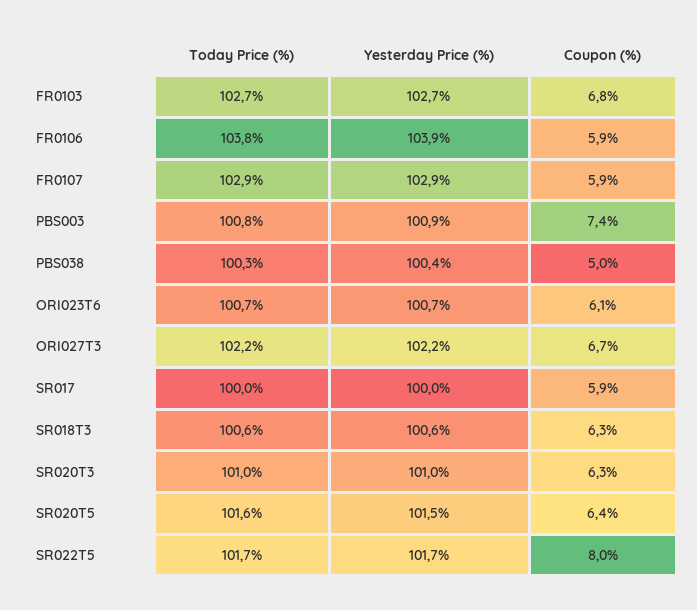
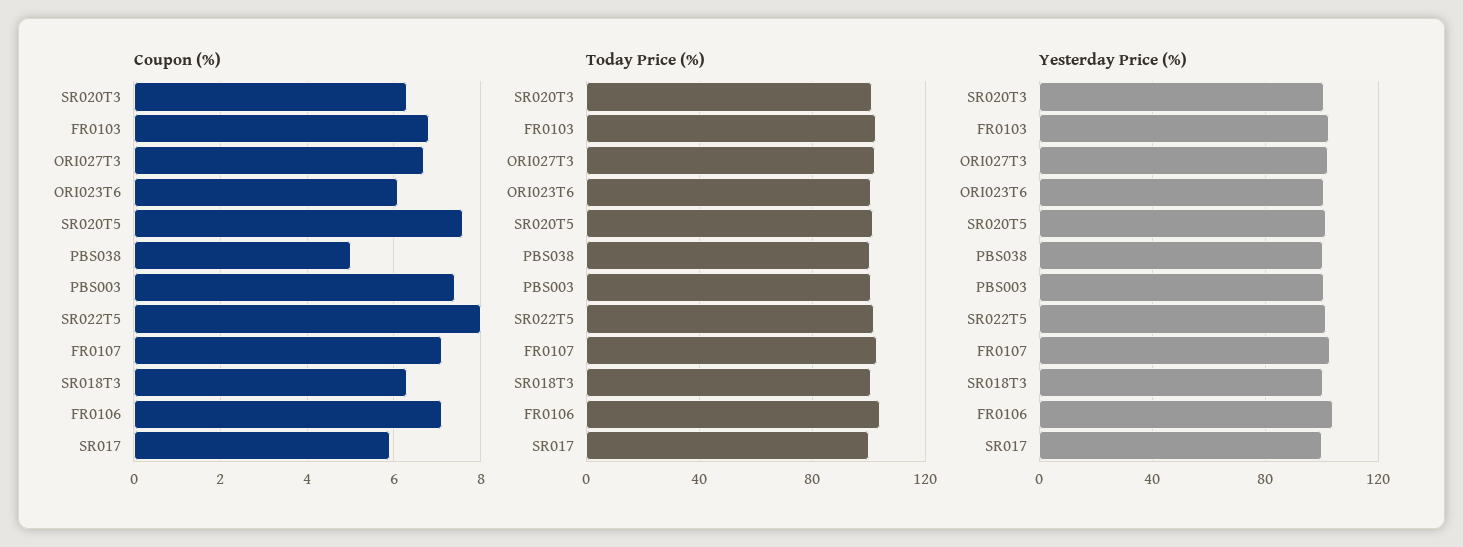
  {
    "Today Price (%)": {
      "FR0103": 102.7,
      "FR0106": 103.8,
      "FR0107": 102.9,
      "PBS003": 100.8,
      "PBS038": 100.3,
      "ORI023T6": 100.7,
      "ORI027T3": 102.2,
      "SR017": 100,
      "SR018T3": 100.6,
      "SR020T3": 101,
      "SR020T5": 101.6,
      "SR022T5": 101.7
    },
    "Yesterday Price (%)": {
      "FR0103": 102.7,
      "FR0106": 103.9,
      "FR0107": 102.9,
      "PBS003": 100.9,
      "PBS038": 100.4,
      "ORI023T6": 100.7,
      "ORI027T3": 102.2,
      "SR017": 100,
      "SR018T3": 100.6,
      "SR020T3": 101,
      "SR020T5": 101.5,
      "SR022T5": 101.7
    },
    "Coupon (%)": {
      "FR0103": 6.8,
-     "FR0106": 5.9,
+     "FR0106": 7,
-     "FR0107": 5.9,
+     "FR0107": 7,
      "PBS003": 7.4,
      "PBS038": 5,
      "ORI023T6": 6.1,
      "ORI027T3": 6.7,
      "SR017": 5.9,
      "SR018T3": 6.3,
      "SR020T3": 6.3,
-     "SR020T5": 6.4,
+     "SR020T5": 7.5,
      "SR022T5": 8
    }
  }

